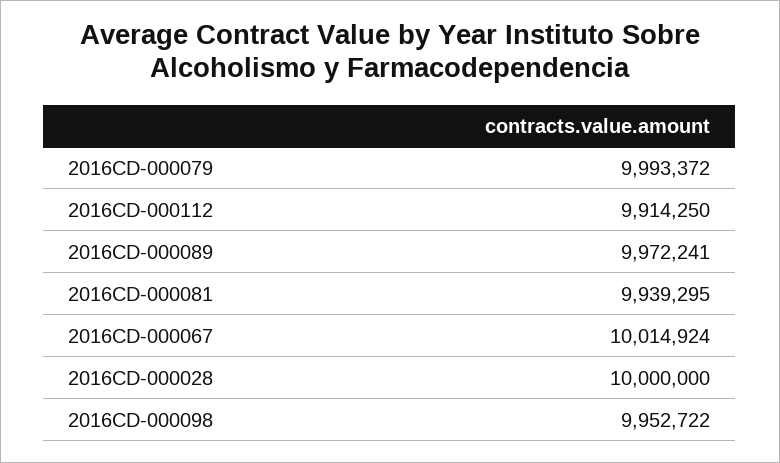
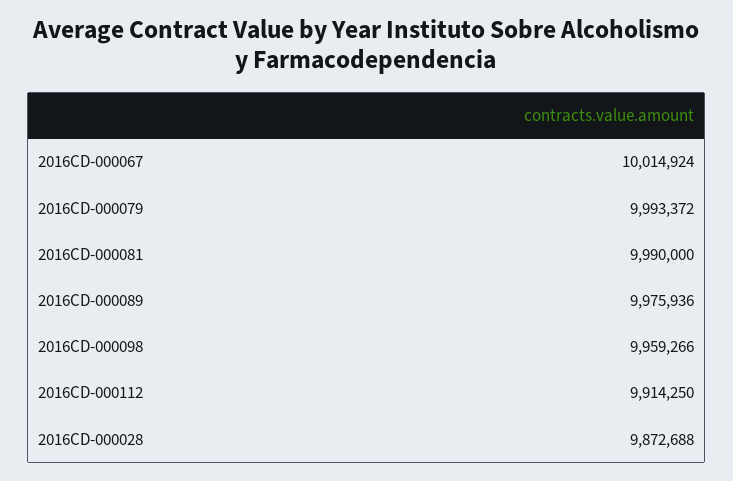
  {
    "2016CD-000079": 9993372,
    "2016CD-000112": 9914250,
-   "2016CD-000089": 9972241,
+   "2016CD-000089": 9975936,
-   "2016CD-000081": 9939295,
+   "2016CD-000081": 9990000,
    "2016CD-000067": 10014924,
-   "2016CD-000028": 10000000,
+   "2016CD-000028": 9872688,
-   "2016CD-000098": 9952722
+   "2016CD-000098": 9959266
  }

